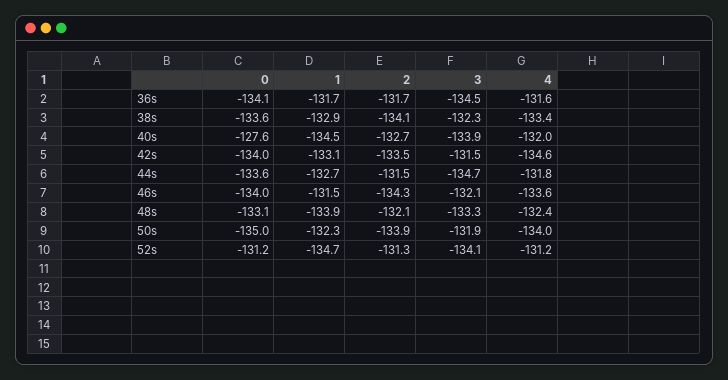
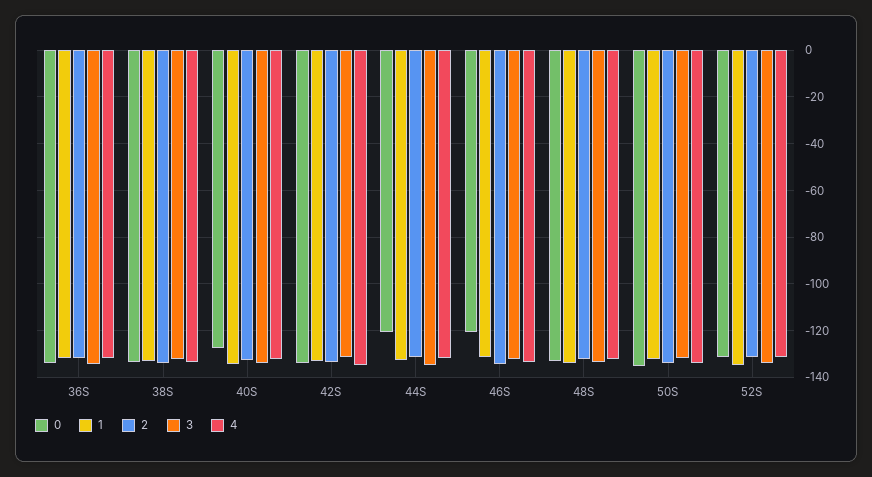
  {
    "0": {
      "36s": -134.1,
      "38s": -133.6,
      "40s": -127.6,
      "42s": -134,
-     "44s": -133.6,
+     "44s": -120,
-     "46s": -134,
+     "46s": -120,
      "48s": -133.1,
      "50s": -135,
      "52s": -131.2
    },
    "1": {
      "36s": -131.7,
      "38s": -132.9,
      "40s": -134.5,
      "42s": -133.1,
      "44s": -132.7,
      "46s": -131.5,
      "48s": -133.9,
      "50s": -132.3,
      "52s": -134.7
    },
    "2": {
      "36s": -131.7,
      "38s": -134.1,
      "40s": -132.7,
      "42s": -133.5,
      "44s": -131.5,
      "46s": -134.3,
      "48s": -132.1,
      "50s": -133.9,
      "52s": -131.3
    },
    "3": {
      "36s": -134.5,
      "38s": -132.3,
      "40s": -133.9,
      "42s": -131.5,
      "44s": -134.7,
      "46s": -132.1,
      "48s": -133.3,
      "50s": -131.9,
      "52s": -134.1
    },
    "4": {
      "36s": -131.6,
      "38s": -133.4,
      "40s": -132,
      "42s": -134.6,
      "44s": -131.8,
      "46s": -133.6,
      "48s": -132.4,
      "50s": -134,
      "52s": -131.2
    }
  }

